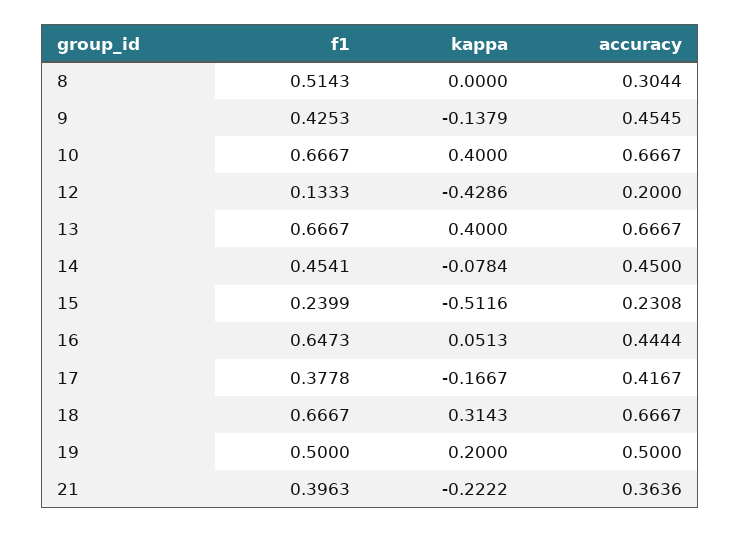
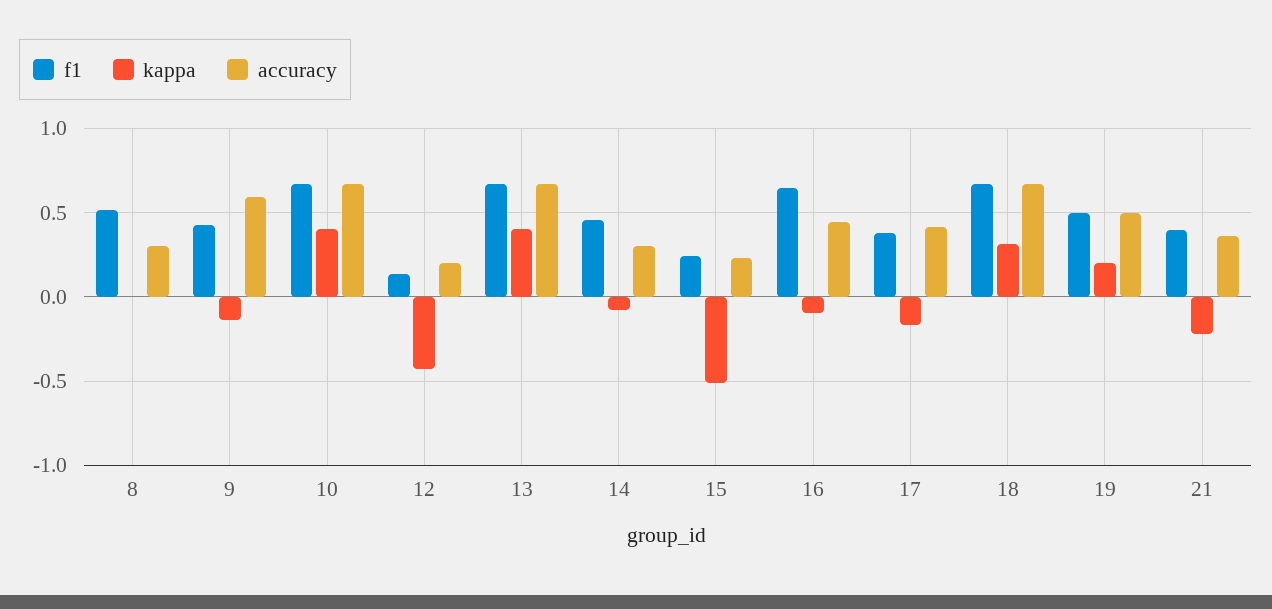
  {
    "f1": {
      "8": 0.5143,
      "9": 0.4253,
      "10": 0.6667,
      "12": 0.1333,
      "13": 0.6667,
      "14": 0.4541,
      "15": 0.2399,
      "16": 0.6473,
      "17": 0.3778,
      "18": 0.6667,
      "19": 0.5,
      "21": 0.3963
    },
    "kappa": {
      "8": 0,
      "9": -0.1379,
      "10": 0.4,
      "12": -0.4286,
      "13": 0.4,
      "14": -0.0784,
      "15": -0.5116,
-     "16": 0.0513,
+     "16": -0.1,
      "17": -0.1667,
      "18": 0.3143,
      "19": 0.2,
      "21": -0.2222
    },
    "accuracy": {
      "8": 0.3044,
-     "9": 0.4545,
+     "9": 0.6,
      "10": 0.6667,
      "12": 0.2,
      "13": 0.6667,
-     "14": 0.45,
+     "14": 0.3,
      "15": 0.2308,
      "16": 0.4444,
      "17": 0.4167,
      "18": 0.6667,
      "19": 0.5,
      "21": 0.3636
    }
  }

